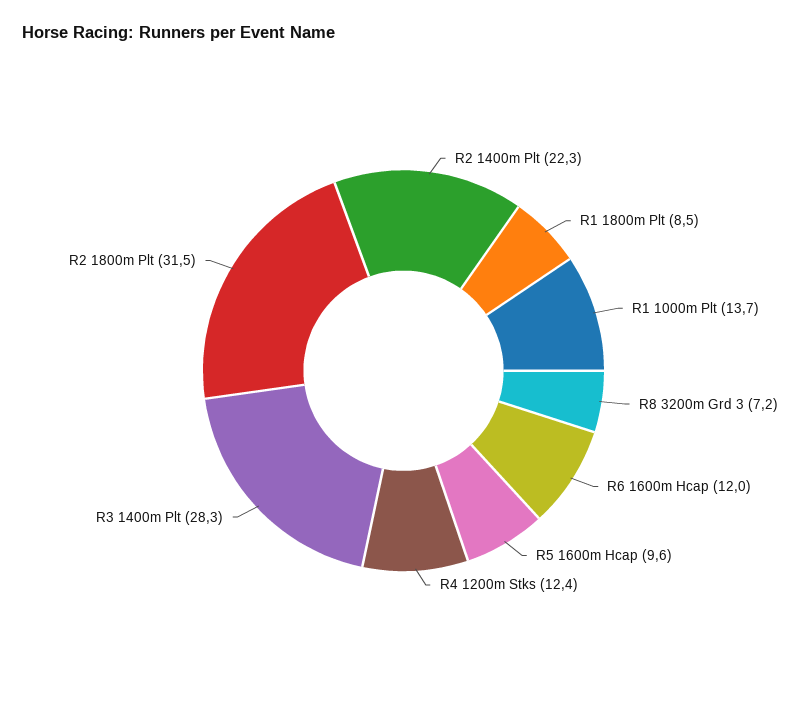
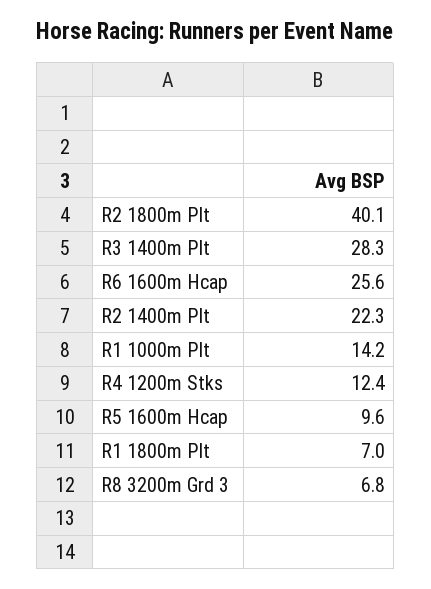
  {
    "R2 1400m Plt": 22.3,
-   "R1 1800m Plt": 8.5,
+   "R1 1800m Plt": 7,
-   "R1 1000m Plt": 13.7,
+   "R1 1000m Plt": 14.2,
-   "R8 3200m Grd 3": 7.2,
+   "R8 3200m Grd 3": 6.8,
-   "R6 1600m Hcap": 12,
+   "R6 1600m Hcap": 25.6,
    "R5 1600m Hcap": 9.6,
    "R4 1200m Stks": 12.4,
    "R3 1400m Plt": 28.3,
-   "R2 1800m Plt": 31.5
+   "R2 1800m Plt": 40.1
  }

